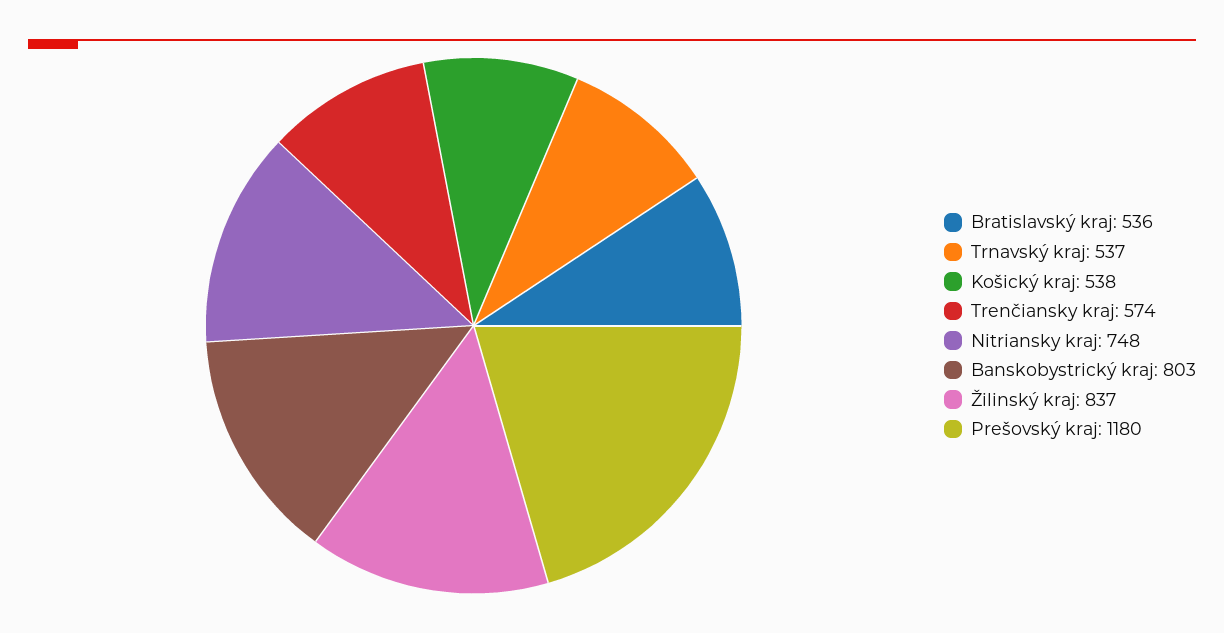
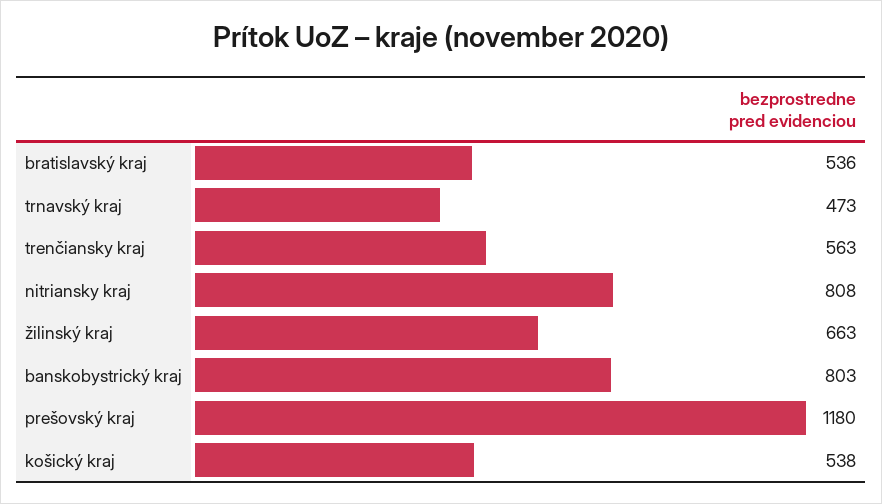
  {
    "Bratislavský kraj": 536,
-   "Trnavský kraj": 537,
+   "Trnavský kraj": 473,
    "Košický kraj": 538,
-   "Trenčiansky kraj": 574,
+   "Trenčiansky kraj": 563,
-   "Nitriansky kraj": 748,
+   "Nitriansky kraj": 808,
    "Banskobystrický kraj": 803,
-   "Žilinský kraj": 837,
+   "Žilinský kraj": 663,
    "Prešovský kraj": 1180
  }

